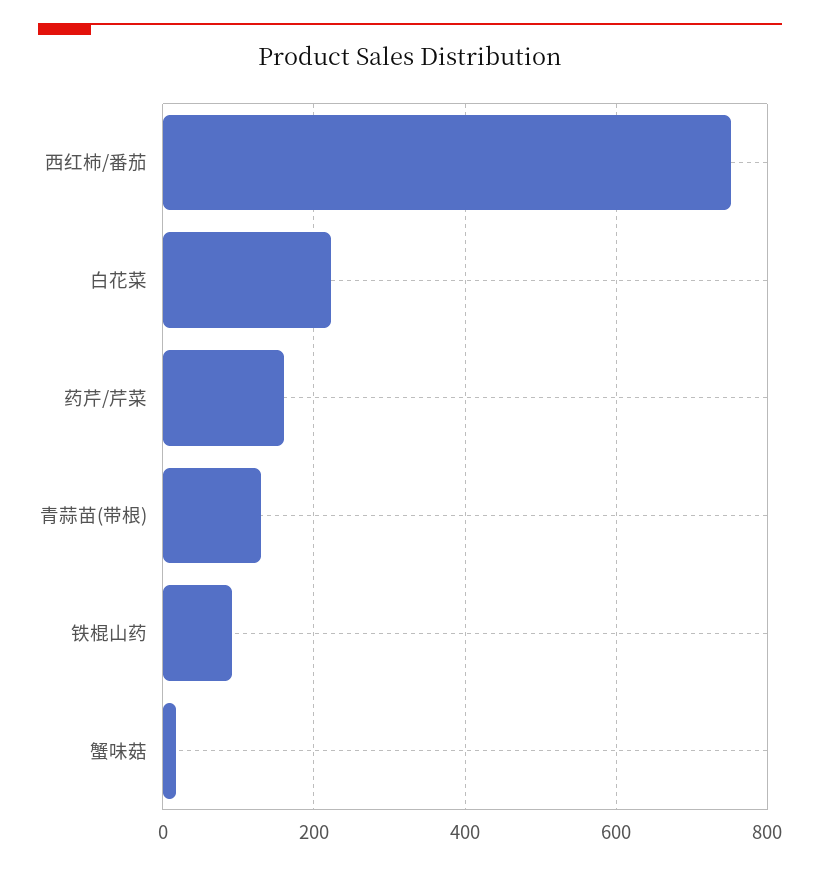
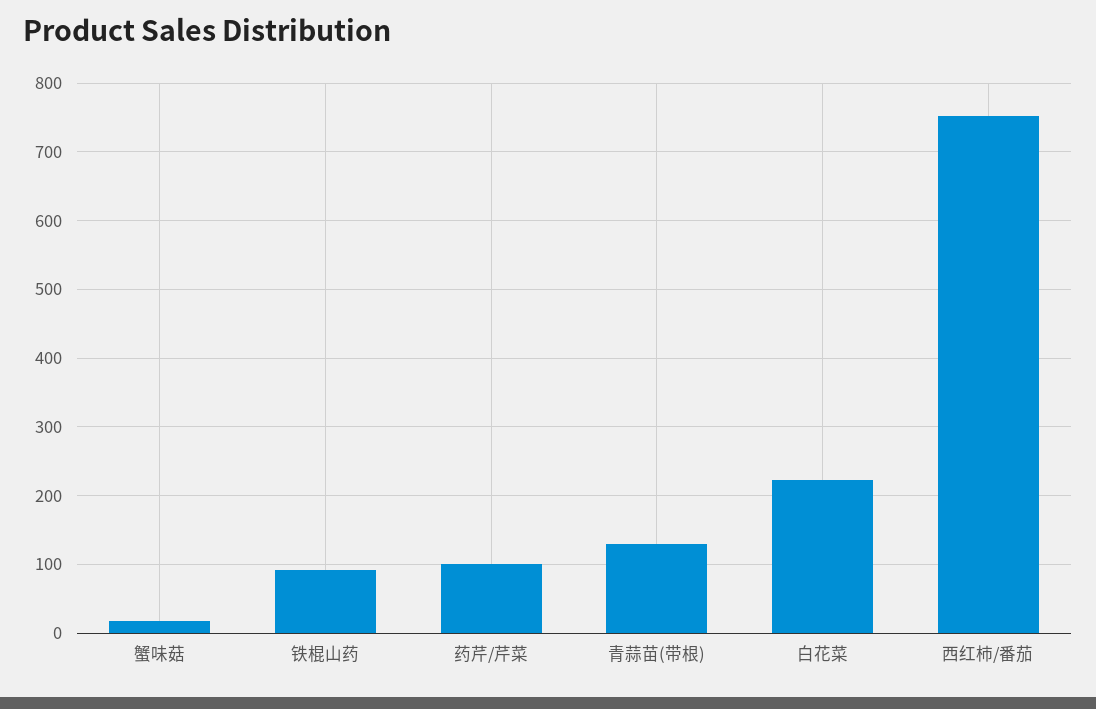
  {
    "西红柿/番茄": 750,
    "白花菜": 220,
-   "药芹/芹菜": 160,
+   "药芹/芹菜": 100,
    "青蒜苗(带根)": 130,
    "铁棍山药": 90,
    "蟹味菇": 20
  }

